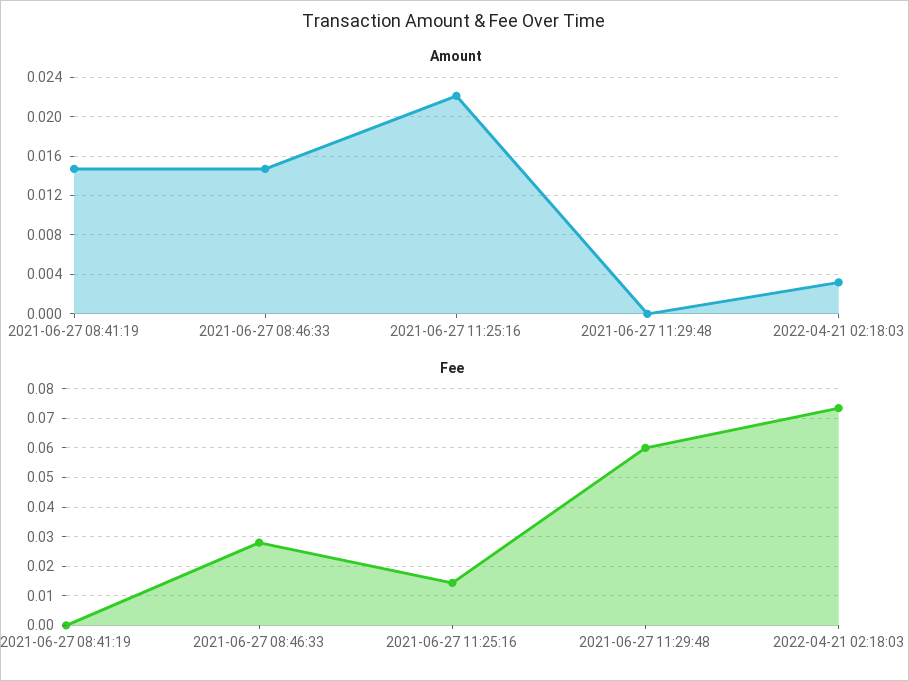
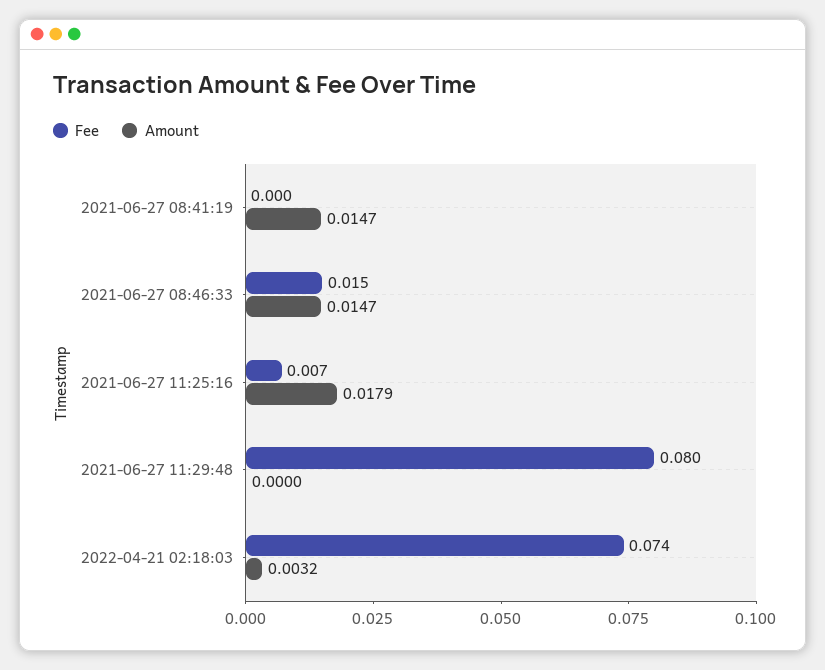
  {
    "Amount": {
      "2021-06-27 08:41:19": 0.0147,
      "2021-06-27 08:46:33": 0.0147,
-     "2021-06-27 11:25:16": 0.022,
+     "2021-06-27 11:25:16": 0.0179,
      "2021-06-27 11:29:48": 0,
      "2022-04-21 02:18:03": 0.0032
    },
    "Fee": {
      "2021-06-27 08:41:19": 0,
-     "2021-06-27 08:46:33": 0.0275,
+     "2021-06-27 08:46:33": 0.015,
-     "2021-06-27 11:25:16": 0.015,
+     "2021-06-27 11:25:16": 0.007,
-     "2021-06-27 11:29:48": 0.06,
+     "2021-06-27 11:29:48": 0.08,
      "2022-04-21 02:18:03": 0.074
    }
  }

